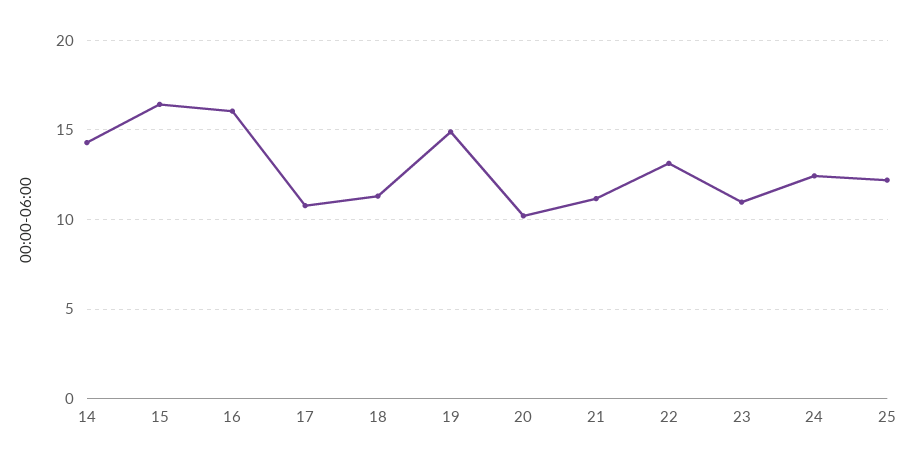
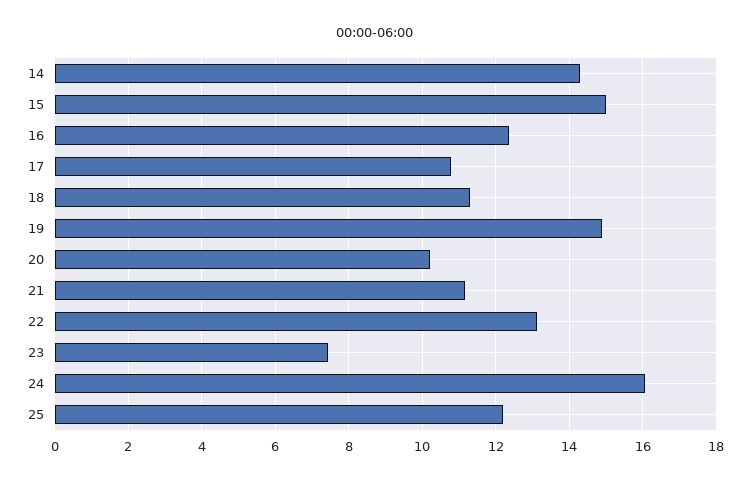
  {
    "14": 14.4,
-   "15": 16.5,
+   "15": 15,
-   "16": 16,
+   "16": 12.4,
    "17": 10.8,
    "18": 11.4,
    "19": 15,
    "20": 10.2,
    "21": 11.2,
    "22": 13.2,
-   "23": 11,
+   "23": 7.4,
-   "24": 12.5,
+   "24": 16,
    "25": 12.2
  }

